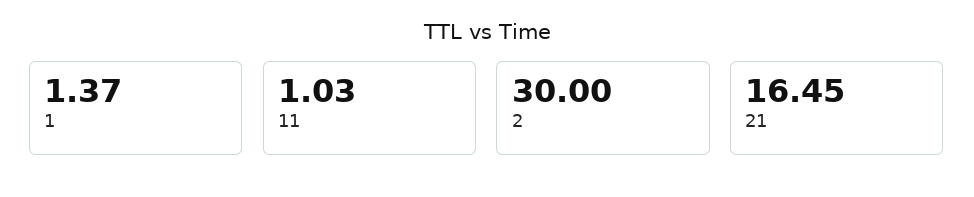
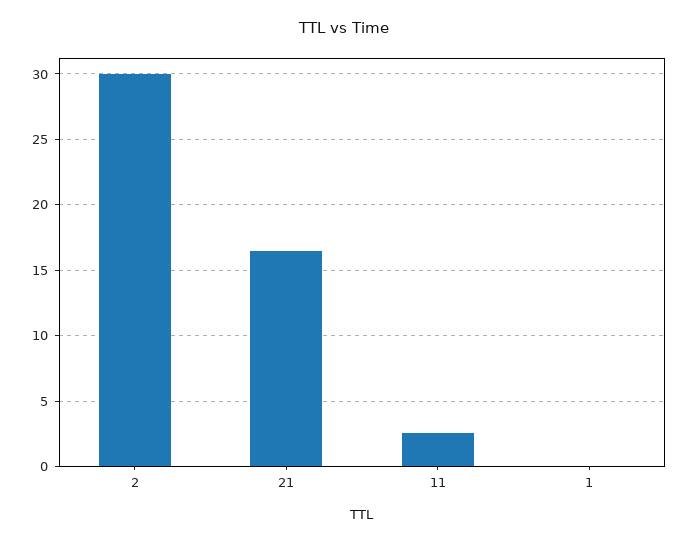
  {
-   "1": 1.37,
+   "1": 0,
-   "11": 1.03,
+   "11": 2.5,
    "2": 30,
    "21": 16.45
  }

